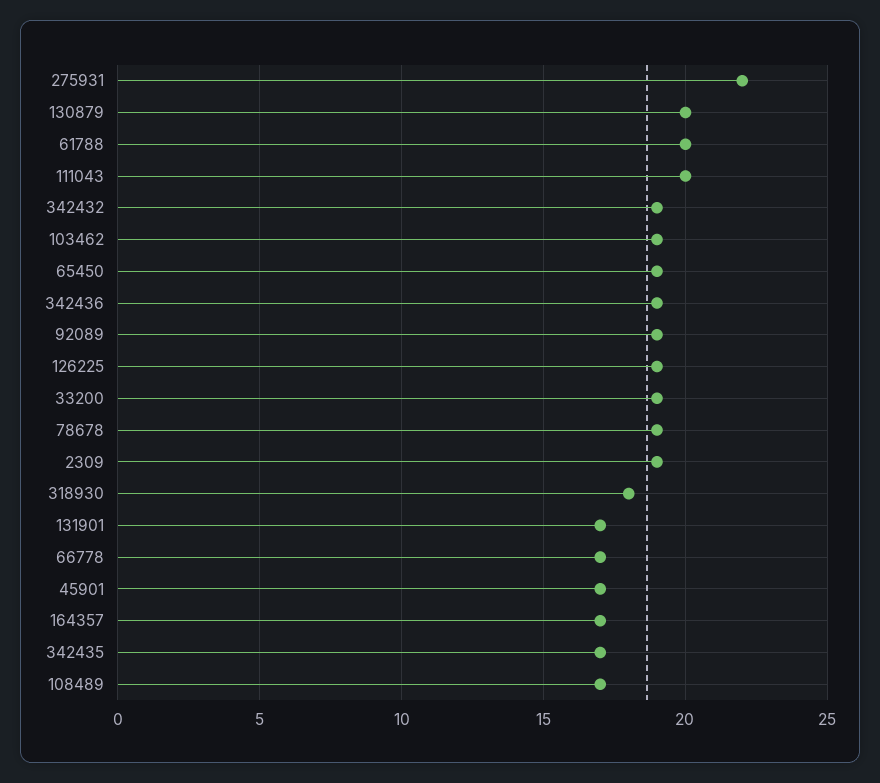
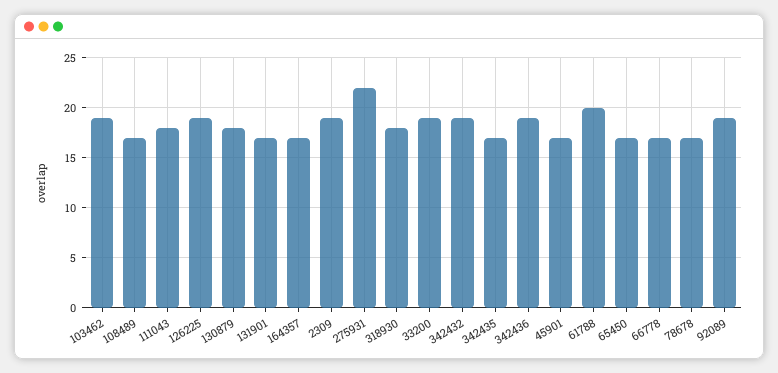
  {
    "275931": 22,
-   "130879": 20,
+   "130879": 18,
    "61788": 20,
-   "111043": 20,
+   "111043": 18,
    "342432": 19,
    "103462": 19,
-   "65450": 19,
+   "65450": 17,
    "342436": 19,
    "92089": 19,
    "126225": 19,
    "33200": 19,
-   "78678": 19,
+   "78678": 17,
    "2309": 19,
    "318930": 18,
    "131901": 17,
    "66778": 17,
    "45901": 17,
    "164357": 17,
    "342435": 17,
    "108489": 17
  }

